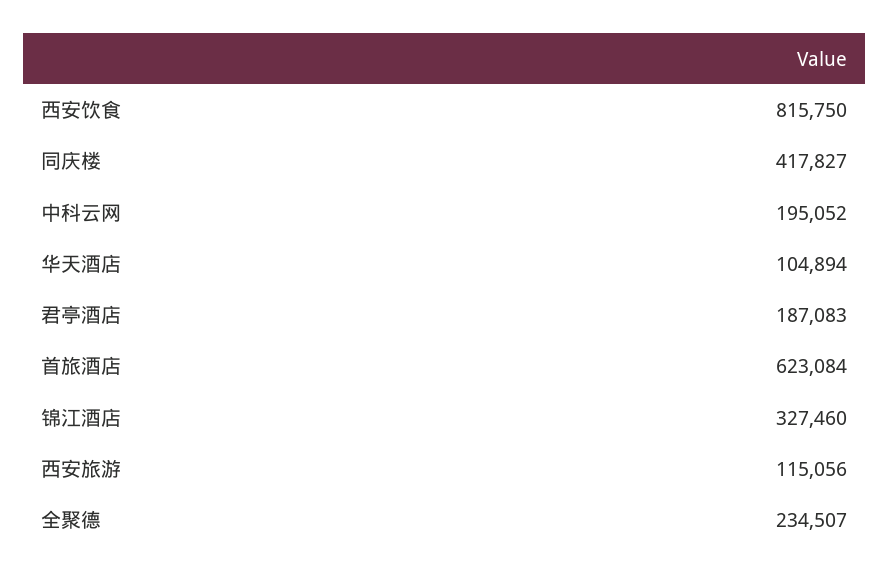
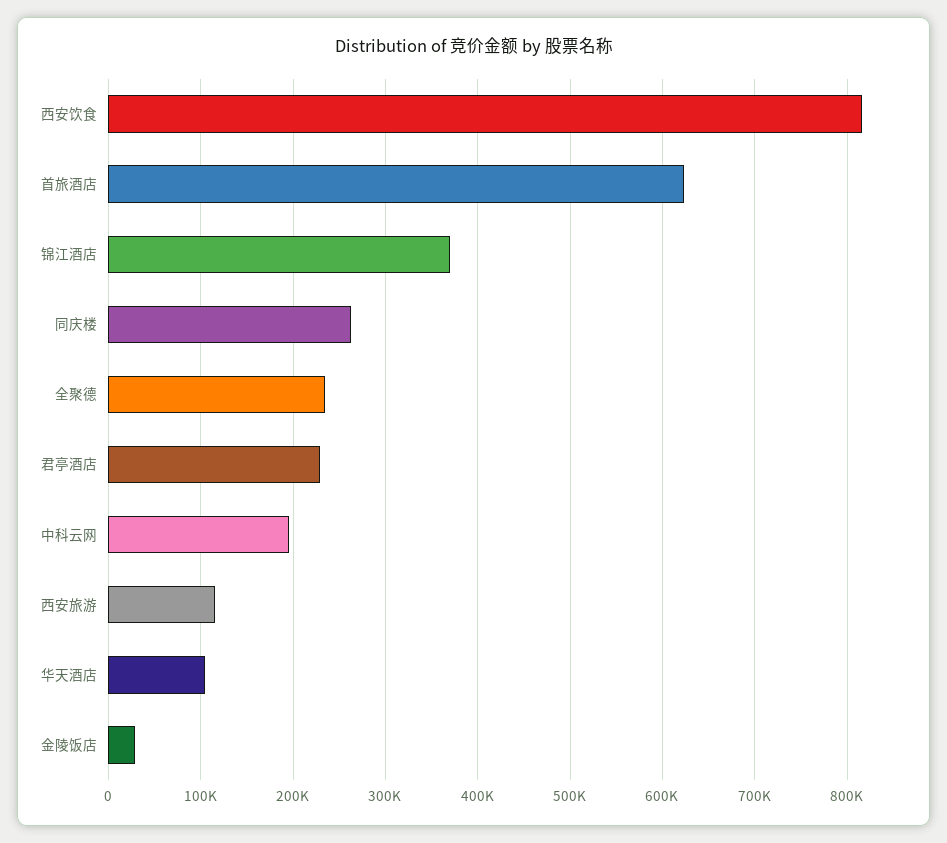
  {
    "西安饮食": 815750,
-   "同庆楼": 417827,
+   "同庆楼": 260000,
    "中科云网": 195052,
    "华天酒店": 104894,
-   "君亭酒店": 187083,
+   "君亭酒店": 230000,
    "首旅酒店": 623084,
-   "锦江酒店": 327460,
+   "锦江酒店": 370000,
    "西安旅游": 115056,
-   "全聚德": 234507
+   "全聚德": 234507,
+   "金陵饭店": 30000
  }

